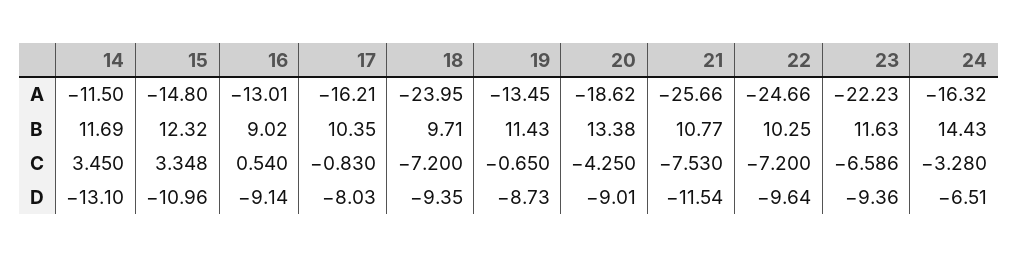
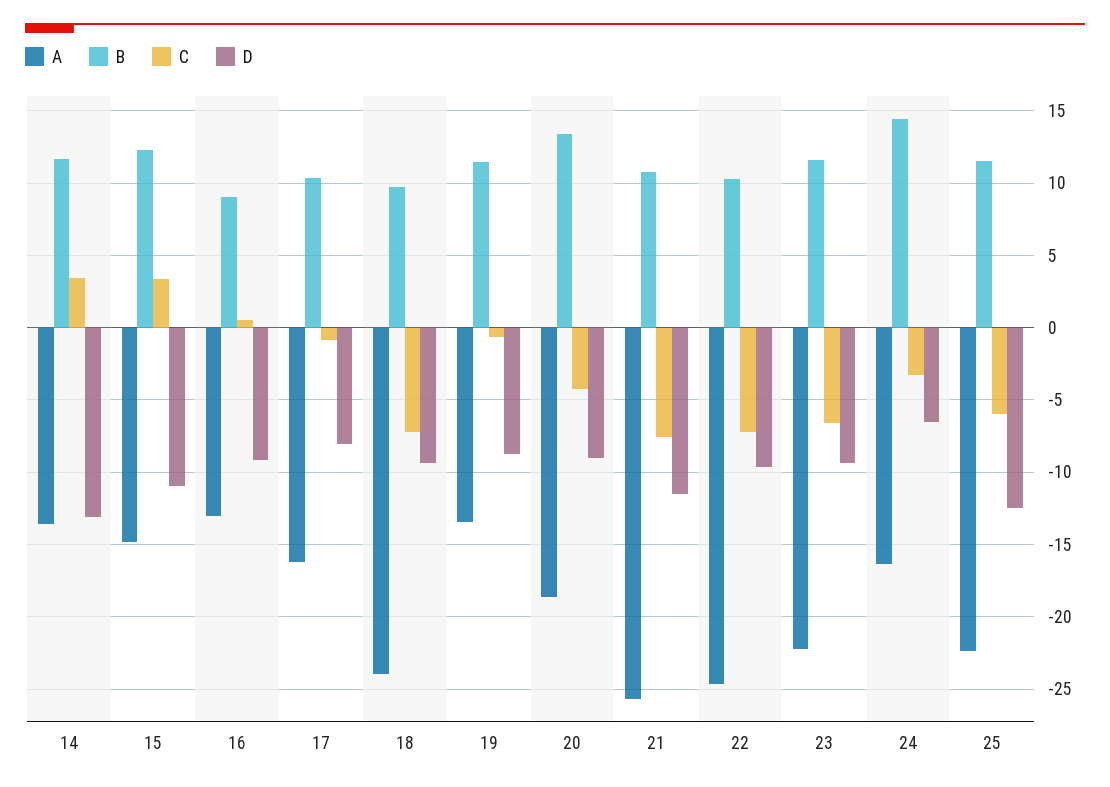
  {
    "A": {
-     "14": -11.5,
+     "14": -13.5,
      "15": -14.8,
      "16": -13.01,
      "17": -16.21,
      "18": -23.95,
      "19": -13.45,
      "20": -18.62,
      "21": -25.66,
      "22": -24.66,
      "23": -22.23,
-     "24": -16.32
+     "24": -16.32,
+     "25": -22.5
    },
    "B": {
      "14": 11.69,
      "15": 12.32,
      "16": 9.02,
      "17": 10.35,
      "18": 9.71,
      "19": 11.43,
      "20": 13.38,
      "21": 10.77,
      "22": 10.25,
      "23": 11.63,
-     "24": 14.43
+     "24": 14.43,
+     "25": 11.5
    },
    "C": {
      "14": 3.45,
      "15": 3.348,
      "16": 0.54,
      "17": -0.83,
      "18": -7.2,
      "19": -0.65,
      "20": -4.25,
      "21": -7.53,
      "22": -7.2,
      "23": -6.586,
-     "24": -3.28
+     "24": -3.28,
+     "25": -6
    },
    "D": {
      "14": -13.1,
      "15": -10.96,
      "16": -9.14,
      "17": -8.03,
      "18": -9.35,
      "19": -8.73,
      "20": -9.01,
      "21": -11.54,
      "22": -9.64,
      "23": -9.36,
-     "24": -6.51
+     "24": -6.51,
+     "25": -12.5
    }
  }

